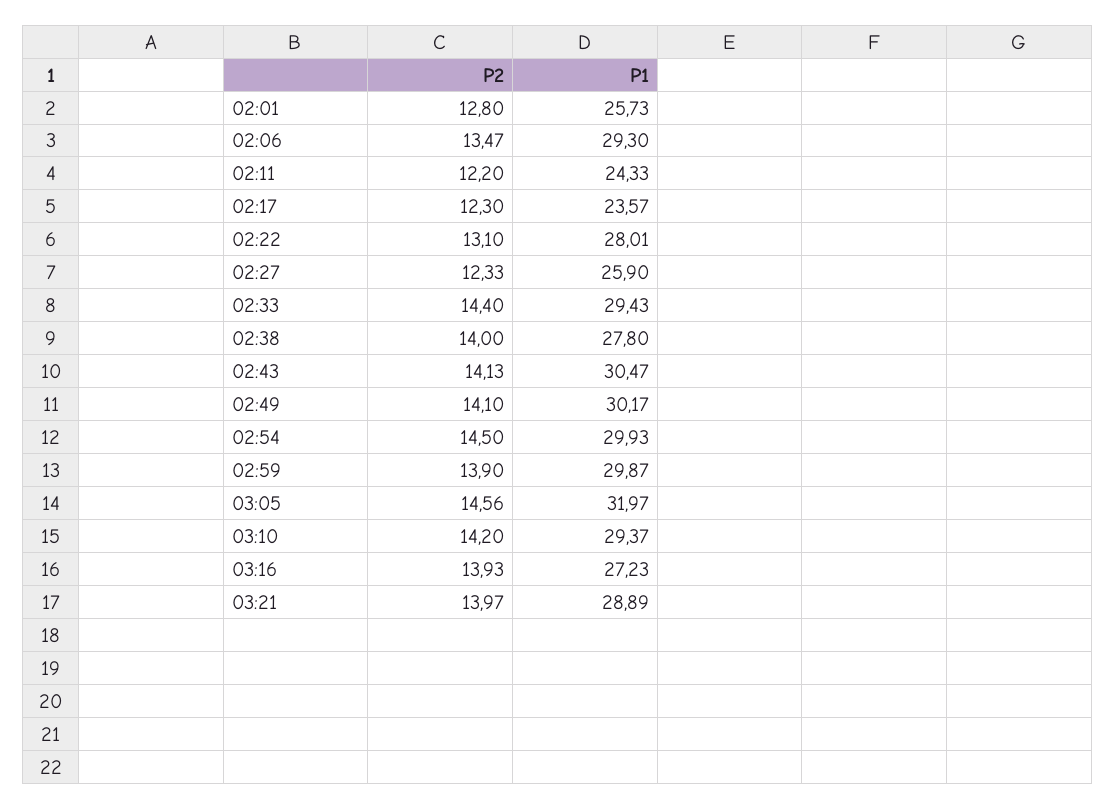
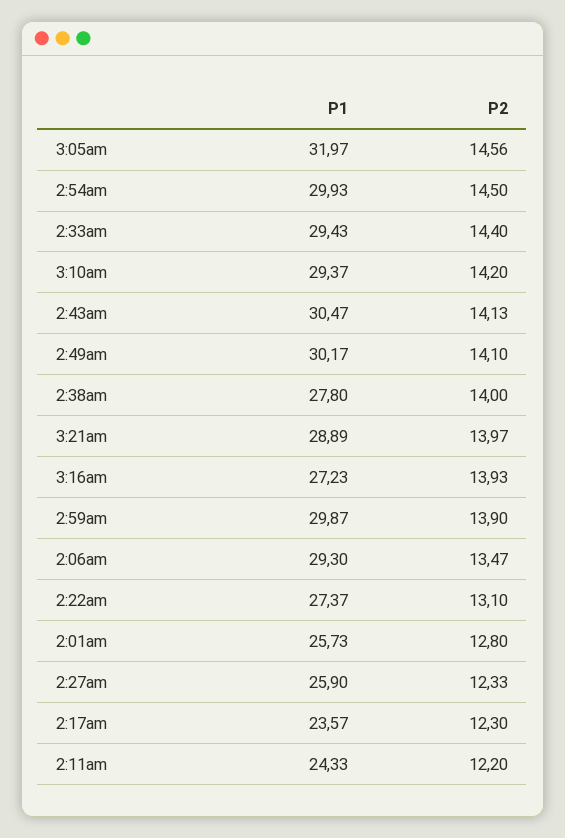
  {
    "P2": {
      "02:01": 12.8,
      "02:06": 13.47,
      "02:11": 12.2,
      "02:17": 12.3,
      "02:22": 13.1,
      "02:27": 12.33,
      "02:33": 14.4,
      "02:38": 14,
      "02:43": 14.13,
      "02:49": 14.1,
      "02:54": 14.5,
      "02:59": 13.9,
      "03:05": 14.56,
      "03:10": 14.2,
      "03:16": 13.93,
      "03:21": 13.97
    },
    "P1": {
      "02:01": 25.73,
      "02:06": 29.3,
      "02:11": 24.33,
      "02:17": 23.57,
-     "02:22": 28.01,
+     "02:22": 27.37,
      "02:27": 25.9,
      "02:33": 29.43,
      "02:38": 27.8,
      "02:43": 30.47,
      "02:49": 30.17,
      "02:54": 29.93,
      "02:59": 29.87,
      "03:05": 31.97,
      "03:10": 29.37,
      "03:16": 27.23,
      "03:21": 28.89
    }
  }

